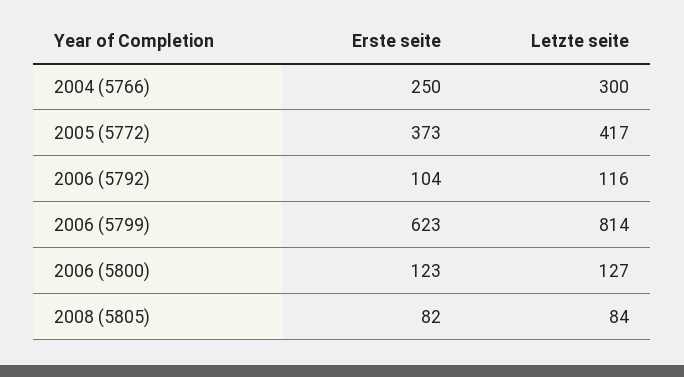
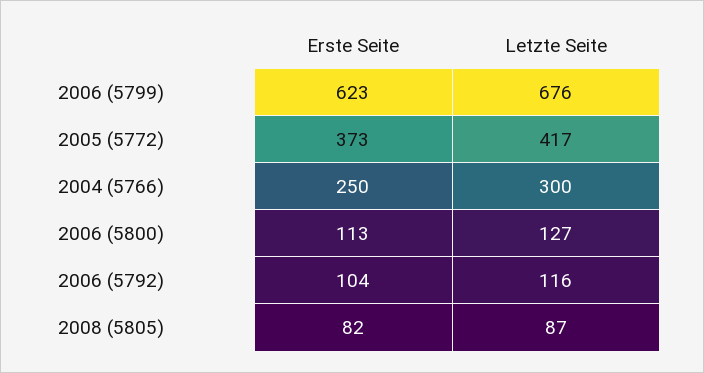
  {
    "Erste seite": {
      "2004 (5766)": 250,
      "2005 (5772)": 373,
      "2006 (5792)": 104,
      "2006 (5799)": 623,
-     "2006 (5800)": 123,
+     "2006 (5800)": 113,
      "2008 (5805)": 82
    },
    "Letzte seite": {
      "2004 (5766)": 300,
      "2005 (5772)": 417,
      "2006 (5792)": 116,
-     "2006 (5799)": 814,
+     "2006 (5799)": 676,
      "2006 (5800)": 127,
-     "2008 (5805)": 84
+     "2008 (5805)": 87
    }
  }

